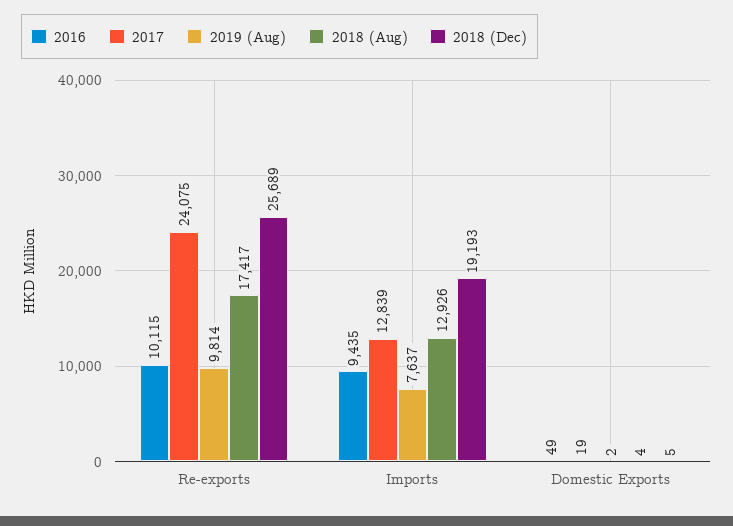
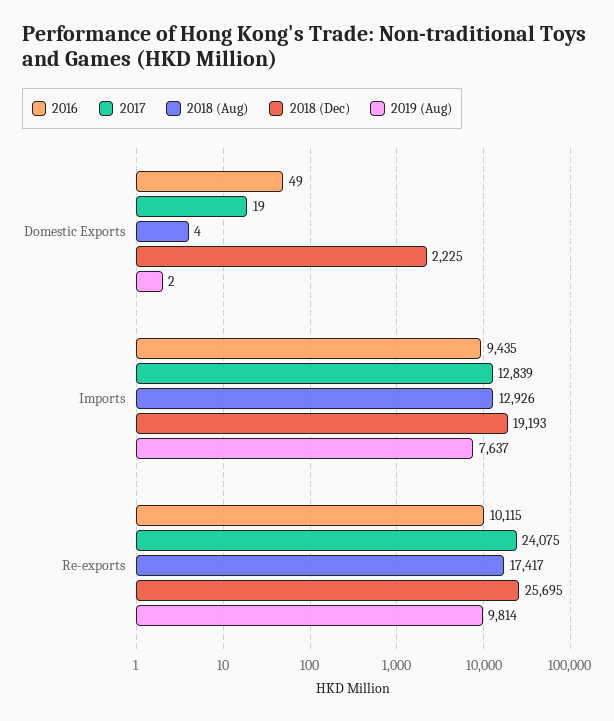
  {
    "2016": {
      "Re-exports": 10115,
      "Imports": 9435,
      "Domestic Exports": 49
    },
    "2017": {
      "Re-exports": 24075,
      "Imports": 12839,
      "Domestic Exports": 19
    },
    "2019 (Aug)": {
      "Re-exports": 9814,
      "Imports": 7637,
      "Domestic Exports": 2
    },
    "2018 (Aug)": {
      "Re-exports": 17417,
      "Imports": 12926,
      "Domestic Exports": 4
    },
    "2018 (Dec)": {
-     "Re-exports": 25689,
+     "Re-exports": 25695,
      "Imports": 19193,
-     "Domestic Exports": 5
+     "Domestic Exports": 2225
    }
  }

